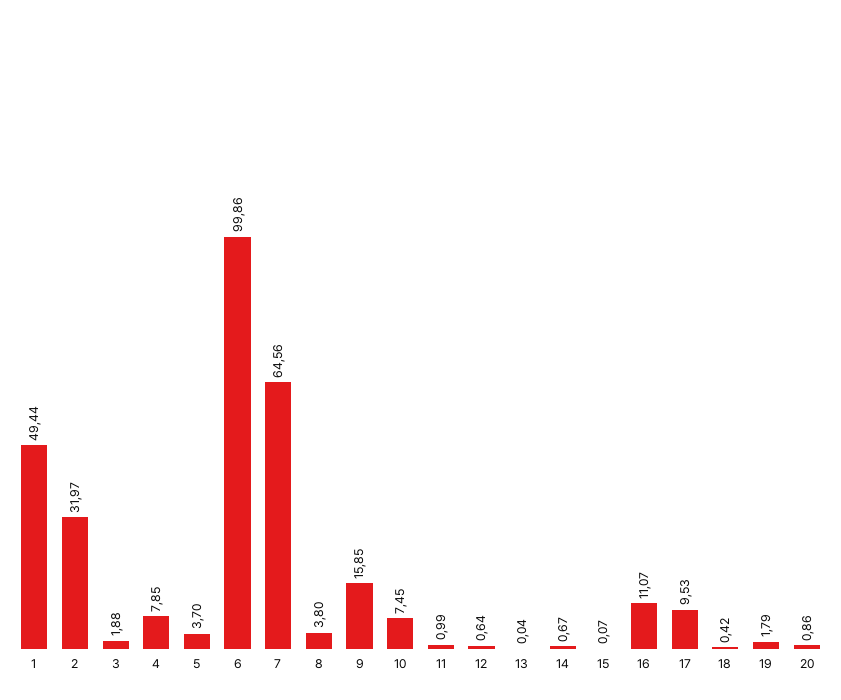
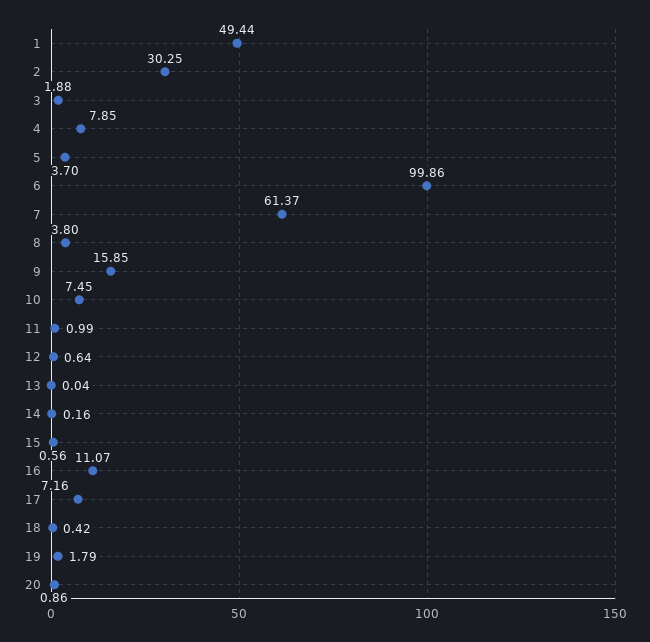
  {
    "1": 49.44,
-   "2": 31.97,
+   "2": 30.25,
    "3": 1.88,
    "4": 7.85,
    "5": 3.7,
    "6": 99.86,
-   "7": 64.56,
+   "7": 61.37,
    "8": 3.8,
    "9": 15.85,
    "10": 7.45,
    "11": 0.99,
    "12": 0.64,
    "13": 0.04,
-   "14": 0.67,
+   "14": 0.16,
-   "15": 0.07,
+   "15": 0.56,
    "16": 11.07,
-   "17": 9.53,
+   "17": 7.16,
    "18": 0.42,
    "19": 1.79,
    "20": 0.86
  }

